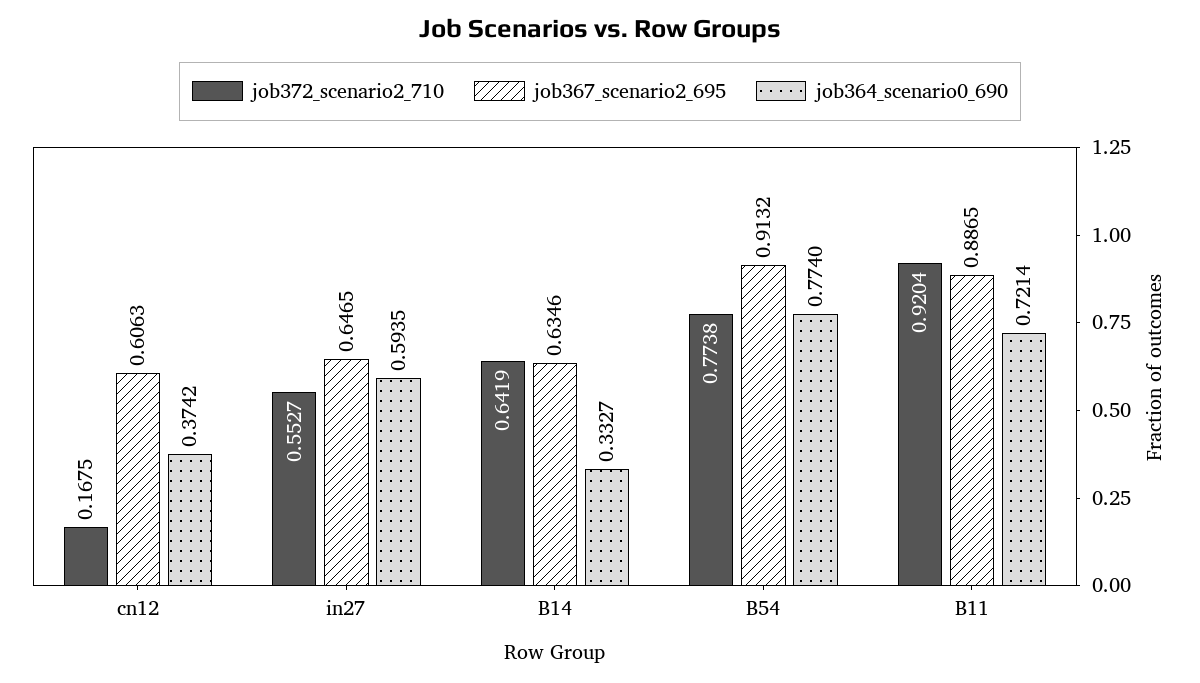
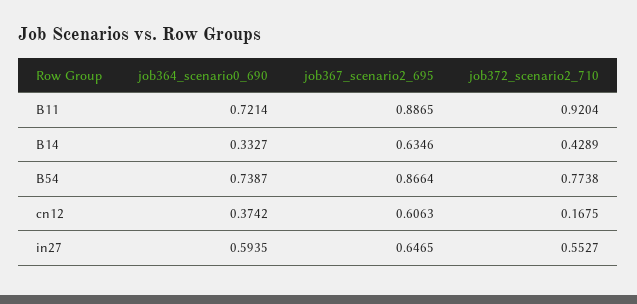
  {
    "job372_scenario2_710": {
      "cn12": 0.1675,
      "in27": 0.5527,
-     "B14": 0.6419,
+     "B14": 0.4289,
      "B54": 0.7738,
      "B11": 0.9204
    },
    "job367_scenario2_695": {
      "cn12": 0.6063,
      "in27": 0.6465,
      "B14": 0.6346,
-     "B54": 0.9132,
+     "B54": 0.8664,
      "B11": 0.8865
    },
    "job364_scenario0_690": {
      "cn12": 0.3742,
      "in27": 0.5935,
      "B14": 0.3327,
-     "B54": 0.774,
+     "B54": 0.7387,
      "B11": 0.7214
    }
  }

